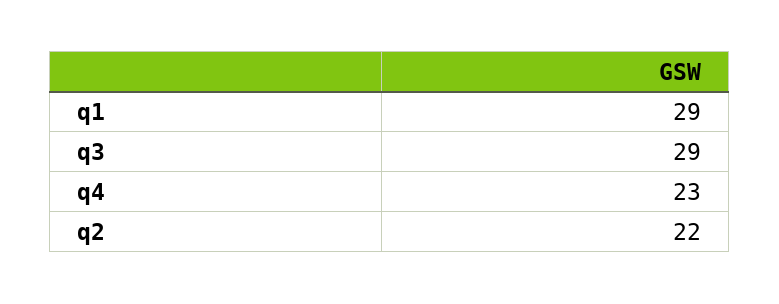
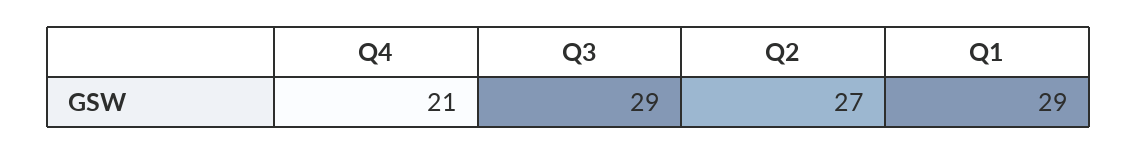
  {
    "q1": 29,
    "q3": 29,
-   "q4": 23,
+   "q4": 21,
-   "q2": 22
+   "q2": 27
  }

